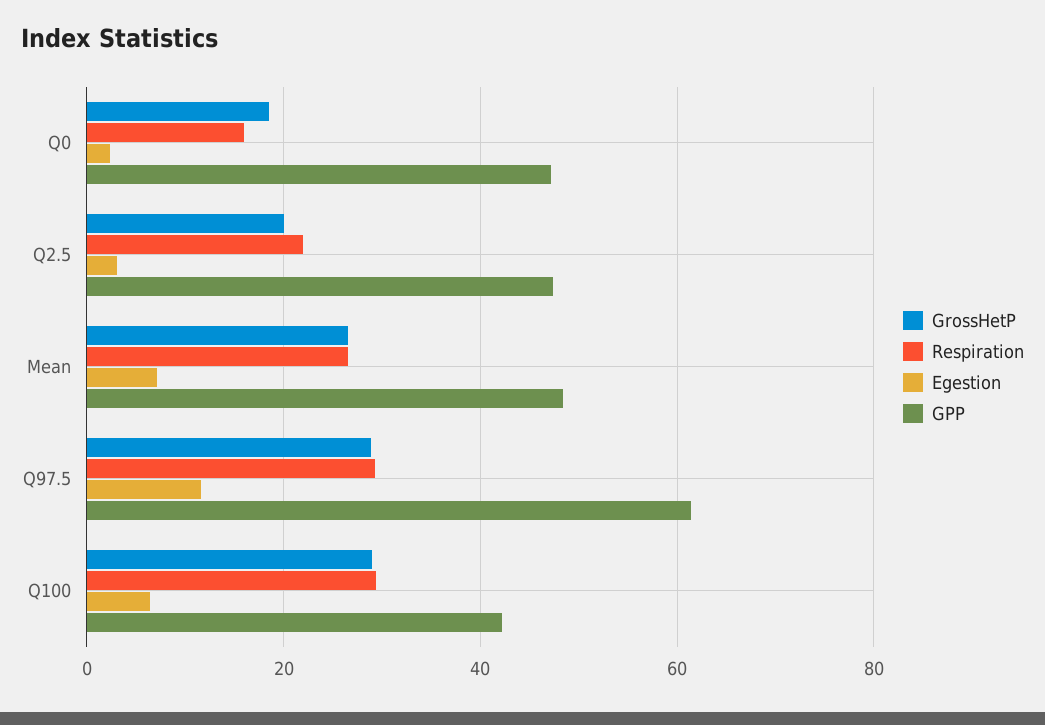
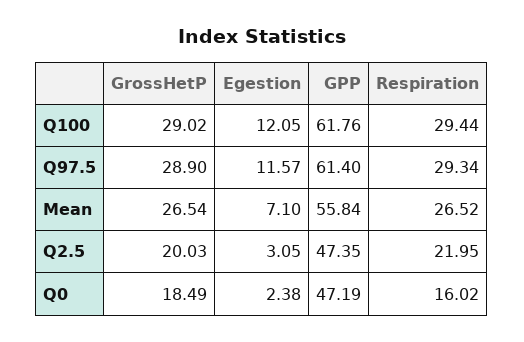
  {
    "GrossHetP": {
      "Q0": 18.49,
      "Q2.5": 20.03,
      "Mean": 26.54,
      "Q97.5": 28.9,
      "Q100": 29.02
    },
    "Respiration": {
      "Q0": 16.02,
      "Q2.5": 21.95,
      "Mean": 26.52,
      "Q97.5": 29.34,
      "Q100": 29.44
    },
    "Egestion": {
      "Q0": 2.38,
      "Q2.5": 3.05,
      "Mean": 7.1,
      "Q97.5": 11.57,
-     "Q100": 6
+     "Q100": 12.05
    },
    "GPP": {
      "Q0": 47.19,
      "Q2.5": 47.35,
-     "Mean": 48,
+     "Mean": 55.84,
      "Q97.5": 61.4,
-     "Q100": 42
+     "Q100": 61.76
    }
  }

